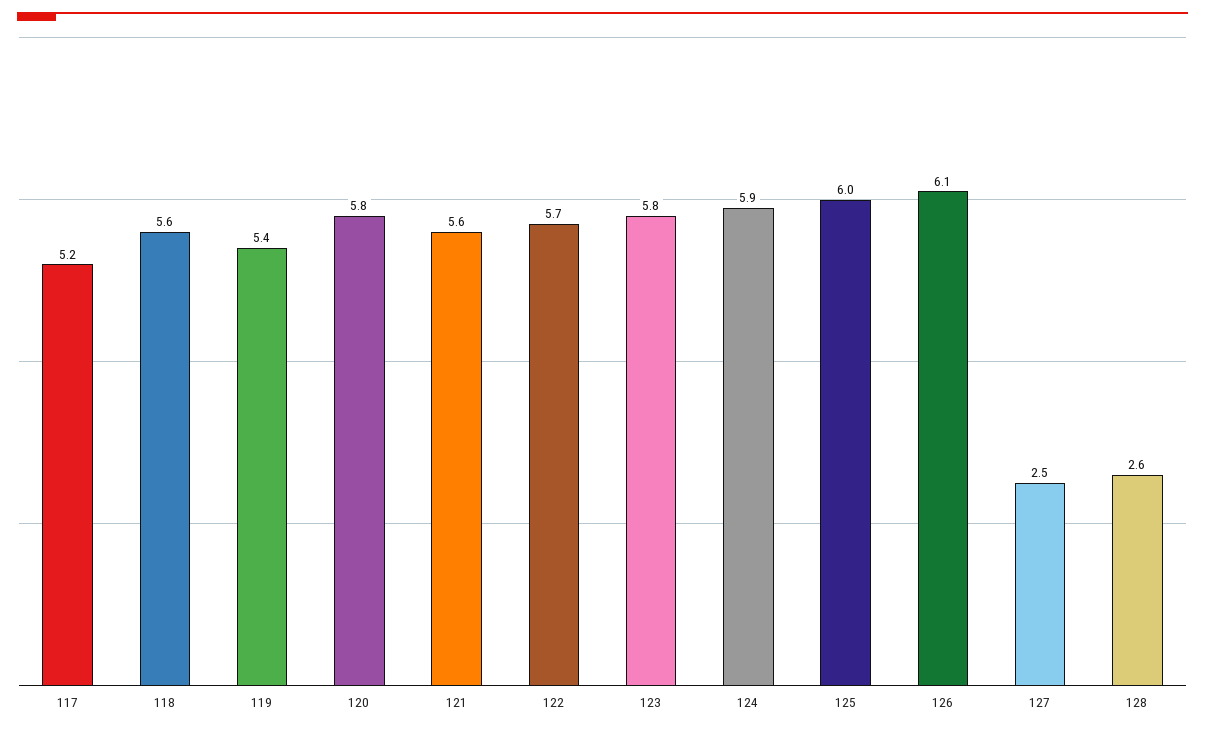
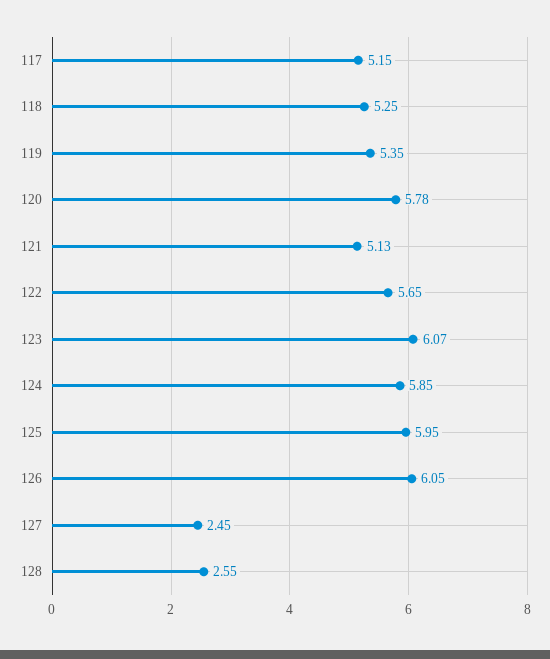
  {
    "117": 5.15,
-   "118": 5.6,
+   "118": 5.25,
    "119": 5.35,
    "120": 5.78,
-   "121": 5.6,
+   "121": 5.13,
    "122": 5.65,
-   "123": 5.8,
+   "123": 6.07,
    "124": 5.85,
    "125": 5.95,
    "126": 6.05,
    "127": 2.45,
    "128": 2.55
  }

